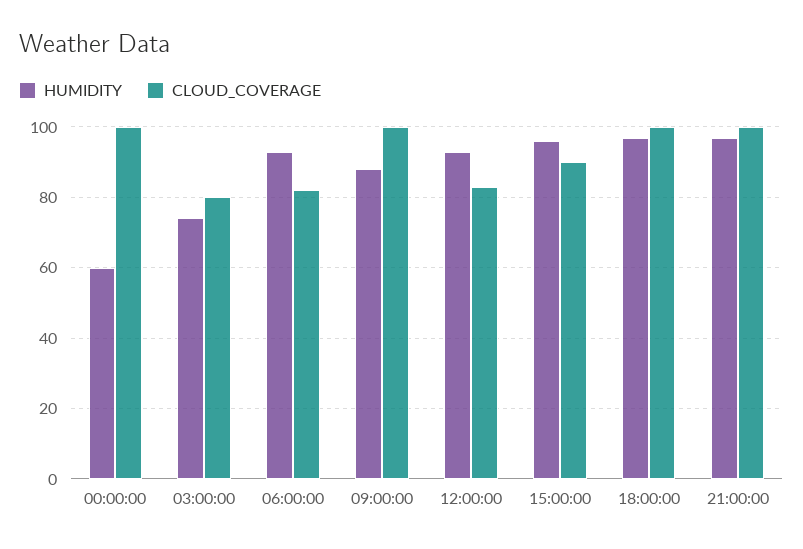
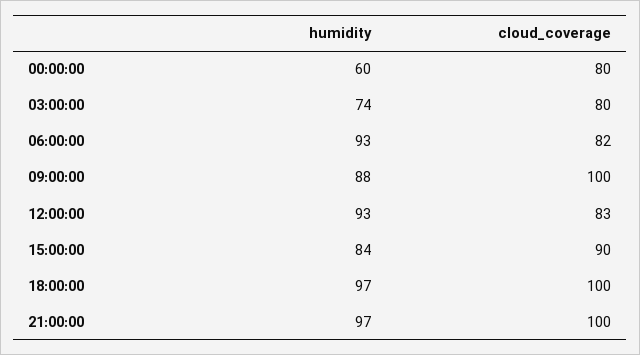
  {
    "HUMIDITY": {
      "00:00:00": 60,
      "03:00:00": 74,
      "06:00:00": 93,
      "09:00:00": 88,
      "12:00:00": 93,
-     "15:00:00": 95,
+     "15:00:00": 84,
      "18:00:00": 97,
      "21:00:00": 97
    },
    "CLOUD_COVERAGE": {
-     "00:00:00": 100,
+     "00:00:00": 80,
      "03:00:00": 80,
      "06:00:00": 82,
      "09:00:00": 100,
      "12:00:00": 83,
      "15:00:00": 90,
      "18:00:00": 100,
      "21:00:00": 100
    }
  }

